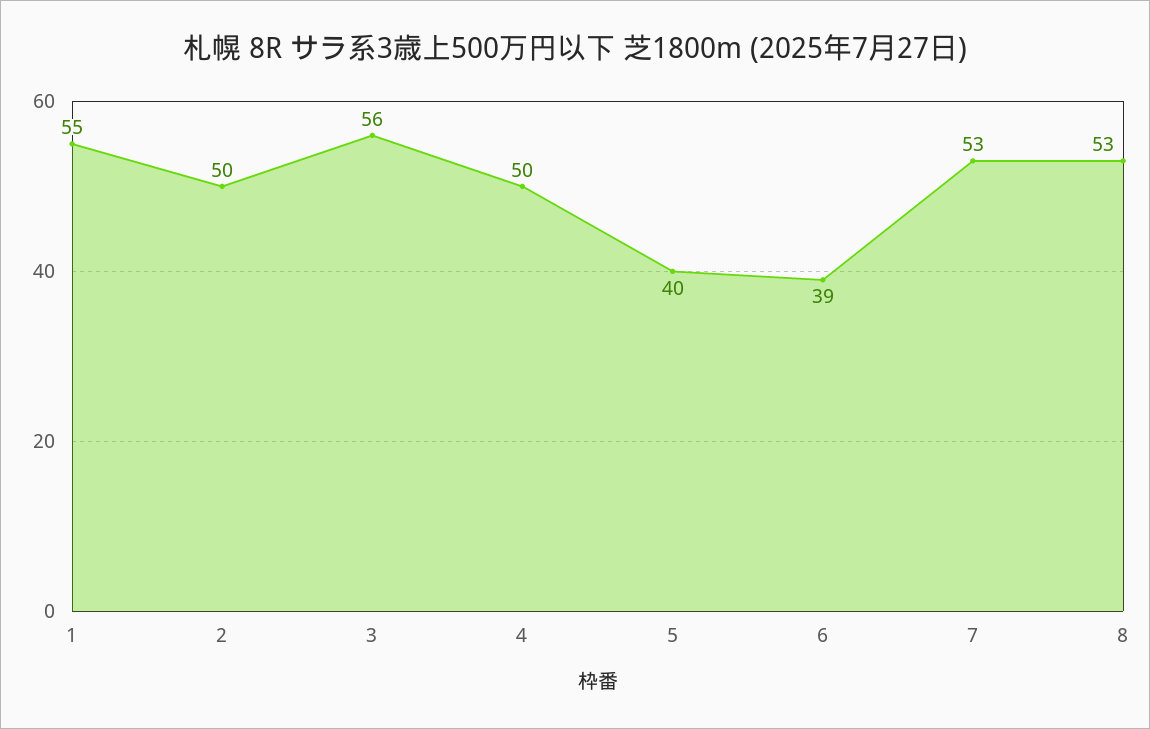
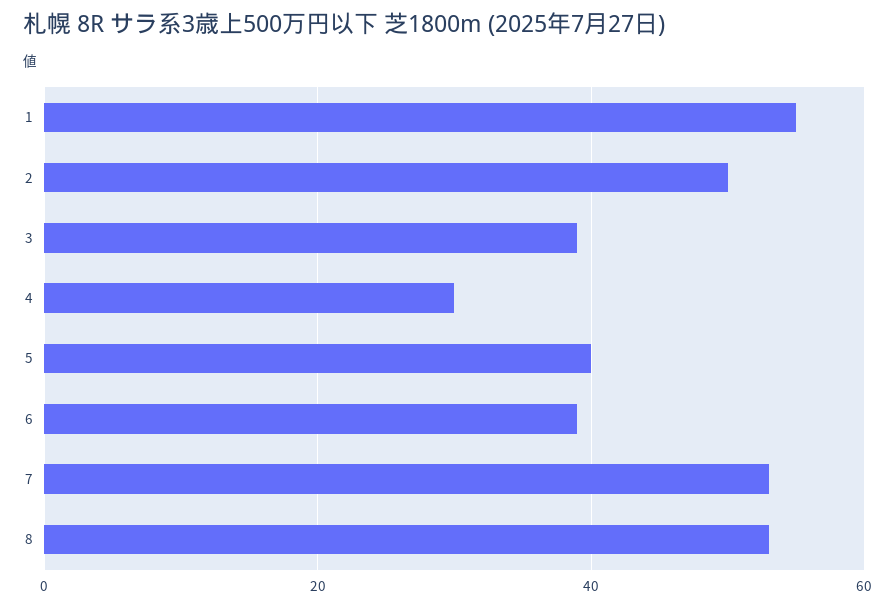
  {
    "1": 55,
    "2": 50,
-   "3": 56,
+   "3": 40,
-   "4": 50,
+   "4": 30,
    "5": 40,
    "6": 39,
    "7": 53,
    "8": 53
  }

